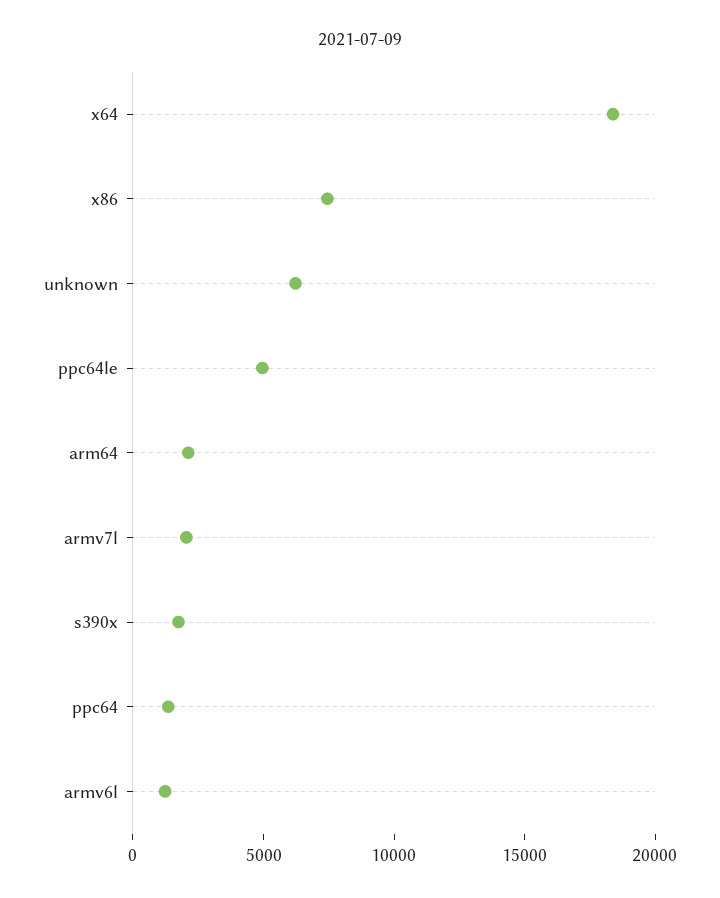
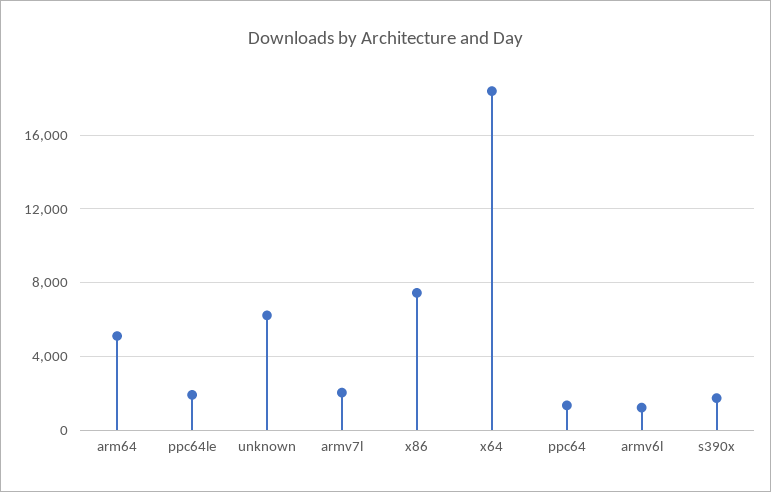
  {
    "x64": 18500,
    "x86": 7500,
    "unknown": 6000,
-   "ppc64le": 5000,
+   "ppc64le": 2000,
-   "arm64": 2000,
+   "arm64": 5000,
    "armv7l": 2000,
    "s390x": 1500,
    "ppc64": 1500,
    "armv6l": 1000
  }

